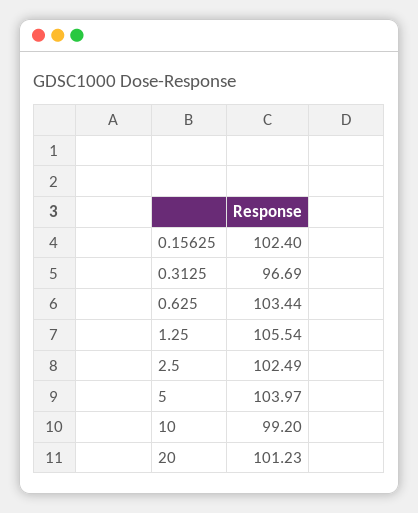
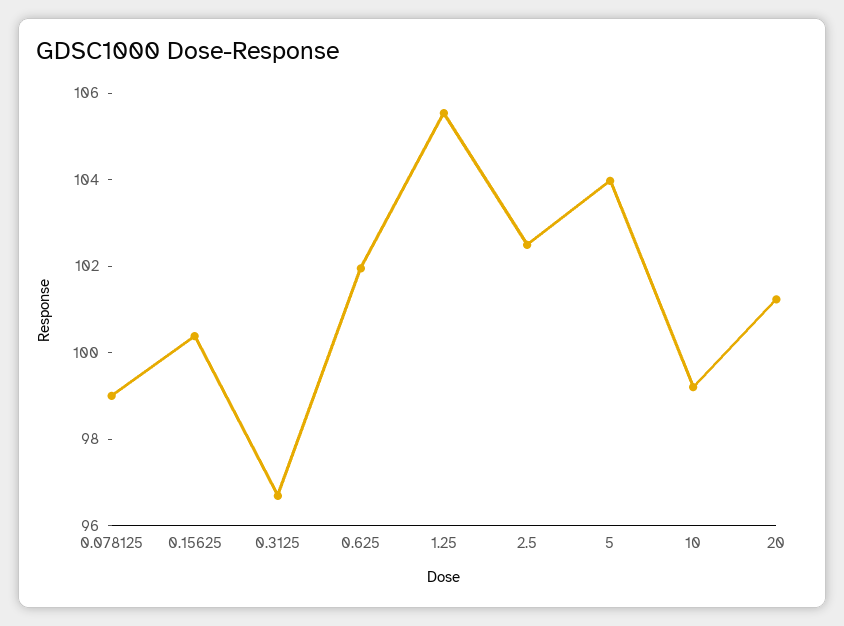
  {
-   "0.15625": 102.4,
+   "0.15625": 100.5,
    "0.3125": 96.69,
-   "0.625": 103.44,
+   "0.625": 102,
    "1.25": 105.54,
    "2.5": 102.49,
    "5": 103.97,
    "10": 99.2,
-   "20": 101.23
+   "20": 101.23,
+   "0.078125": 99
  }

